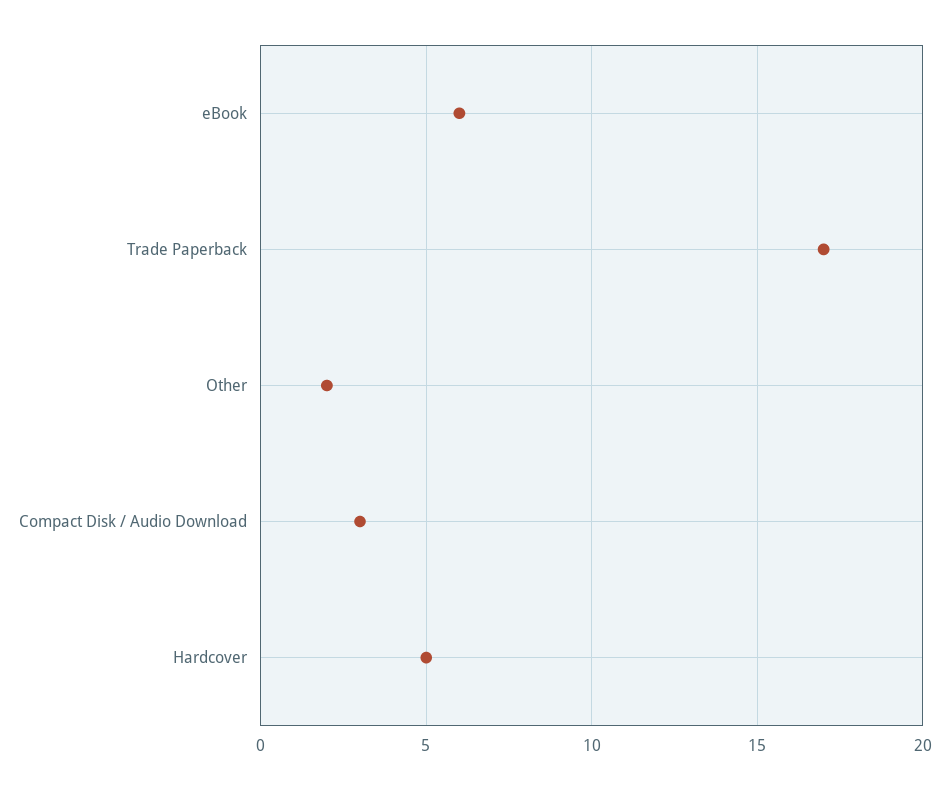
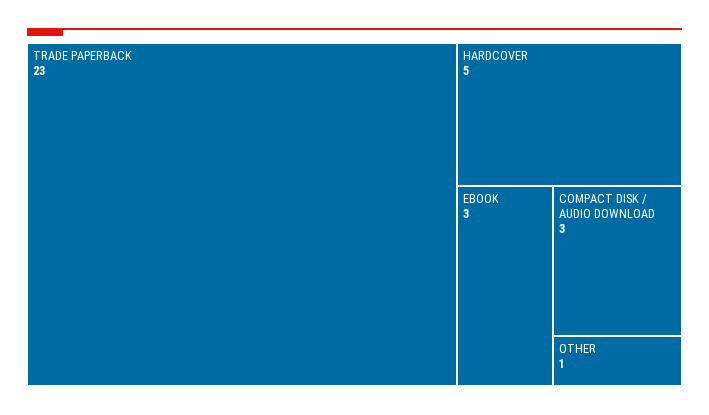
  {
-   "eBook": 6,
+   "eBook": 3,
-   "Trade Paperback": 17,
+   "Trade Paperback": 23,
-   "Other": 2,
+   "Other": 1,
    "Compact Disk / Audio Download": 3,
    "Hardcover": 5
  }

